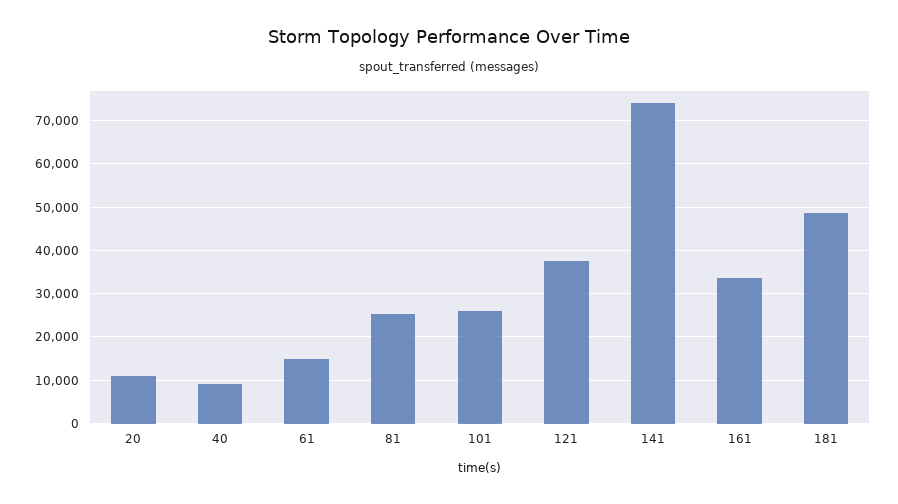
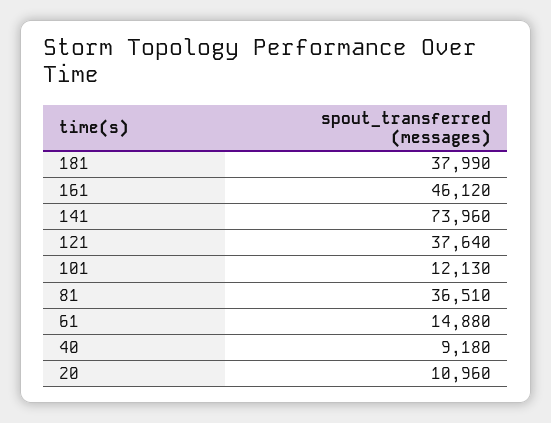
  {
    "20": 10960,
    "40": 9180,
    "61": 14880,
-   "81": 26000,
+   "81": 36510,
-   "101": 26000,
+   "101": 12130,
    "121": 37640,
    "141": 73960,
-   "161": 34000,
+   "161": 46120,
-   "181": 48000
+   "181": 37990
  }

